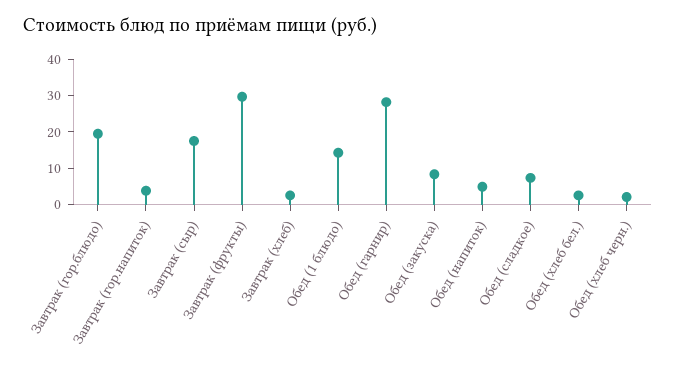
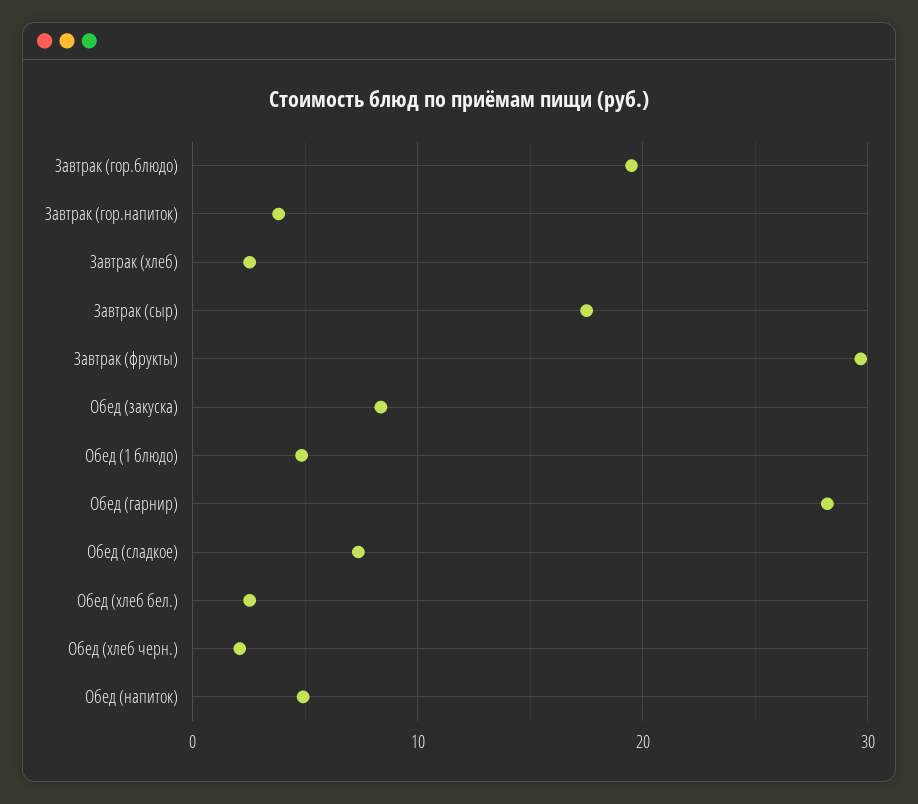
  {
    "Завтрак (гор.блюдо)": 19,
    "Завтрак (гор.напиток)": 4,
    "Завтрак (сыр)": 18,
    "Завтрак (фрукты)": 30,
    "Завтрак (хлеб)": 3,
-   "Обед (1 блюдо)": 15,
+   "Обед (1 блюдо)": 5,
    "Обед (гарнир)": 28,
    "Обед (закуска)": 8,
    "Обед (напиток)": 5,
    "Обед (сладкое)": 7,
    "Обед (хлеб бел.)": 3,
    "Обед (хлеб черн.)": 2
  }

